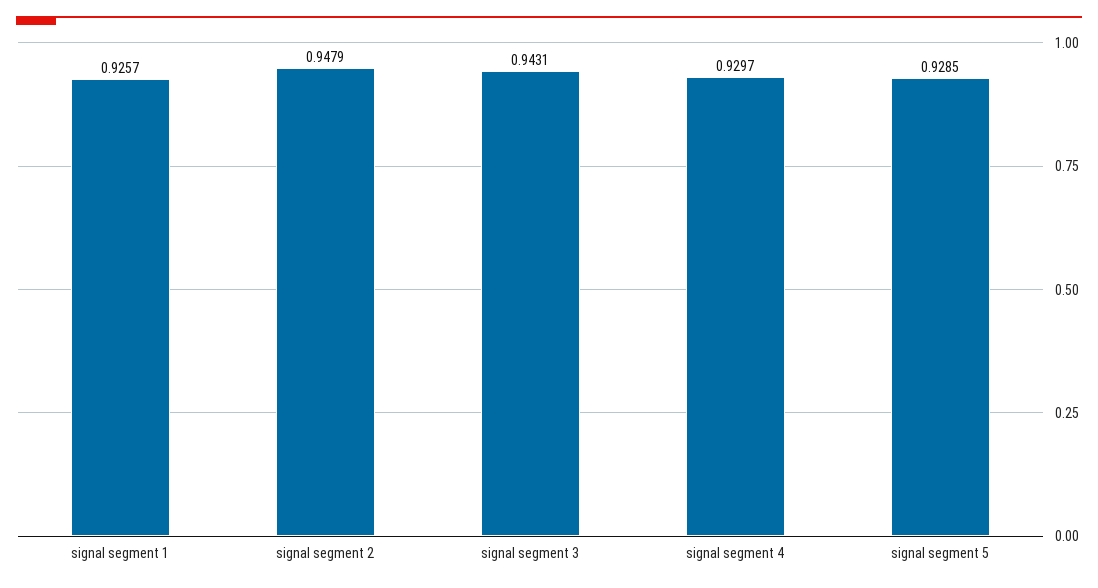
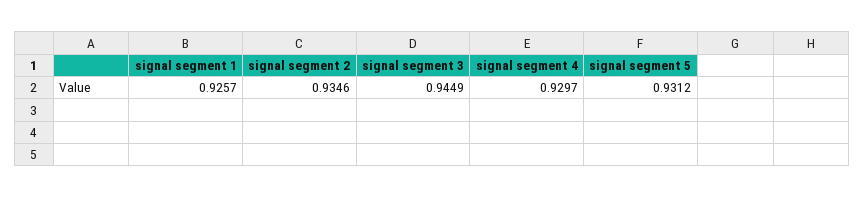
  {
    "signal segment 1": 0.9257,
-   "signal segment 2": 0.9479,
+   "signal segment 2": 0.9346,
-   "signal segment 3": 0.9431,
+   "signal segment 3": 0.9449,
    "signal segment 4": 0.9297,
-   "signal segment 5": 0.9285
+   "signal segment 5": 0.9312
  }

